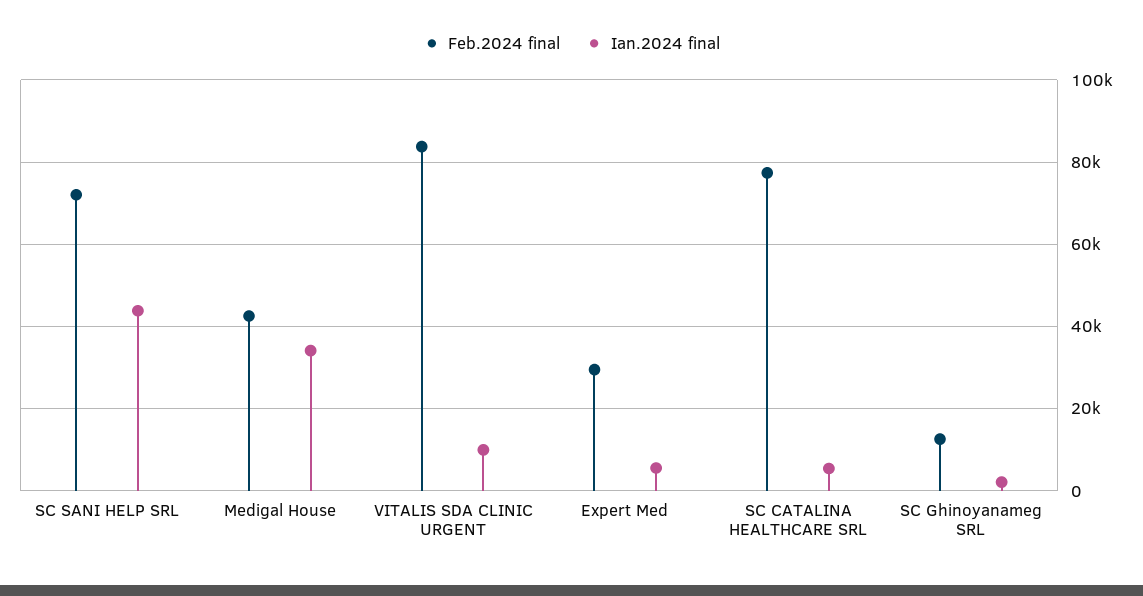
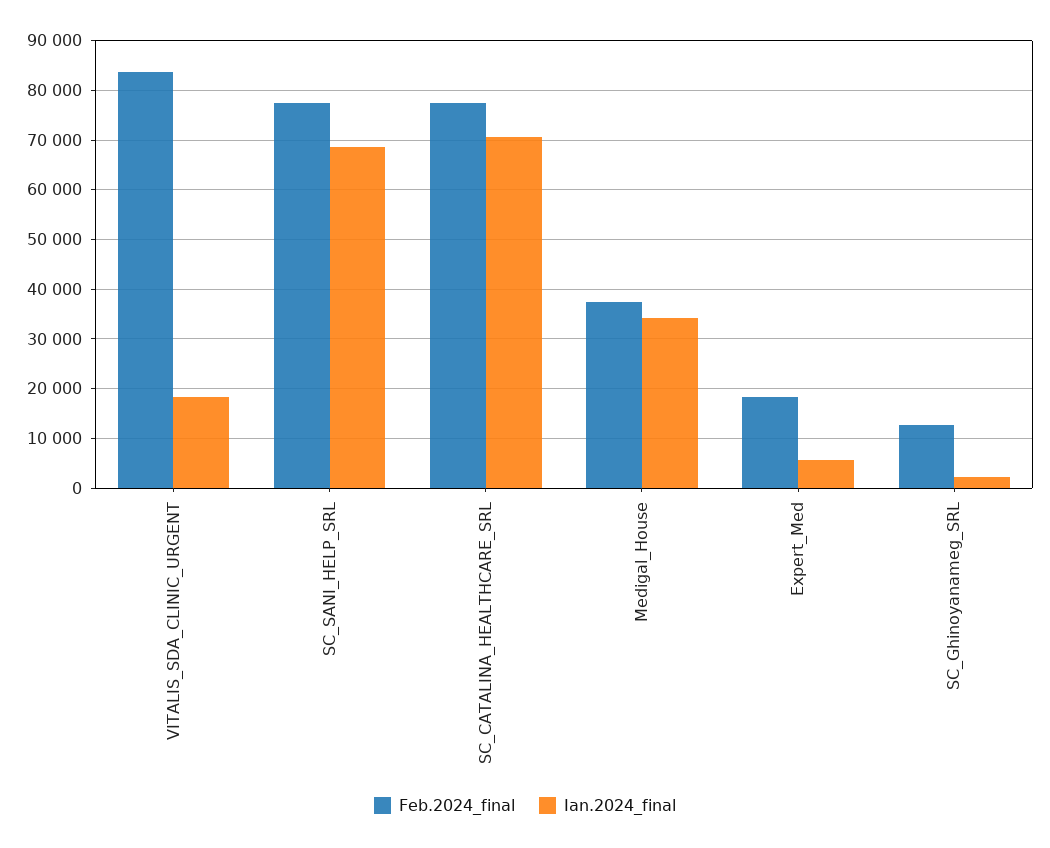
  {
    "Feb.2024 final": {
-     "SC SANI HELP SRL": 72000,
+     "SC SANI HELP SRL": 78000,
-     "Medigal House": 42000,
+     "Medigal House": 38000,
      "VITALIS SDA CLINIC URGENT": 84000,
-     "Expert Med": 30000,
+     "Expert Med": 18000,
      "SC CATALINA HEALTHCARE SRL": 78000,
      "SC Ghinoyanameg SRL": 12000
    },
    "Ian.2024 final": {
-     "SC SANI HELP SRL": 44000,
+     "SC SANI HELP SRL": 68000,
      "Medigal House": 34000,
-     "VITALIS SDA CLINIC URGENT": 10000,
+     "VITALIS SDA CLINIC URGENT": 18000,
      "Expert Med": 6000,
-     "SC CATALINA HEALTHCARE SRL": 6000,
+     "SC CATALINA HEALTHCARE SRL": 70000,
      "SC Ghinoyanameg SRL": 2000
    }
  }

